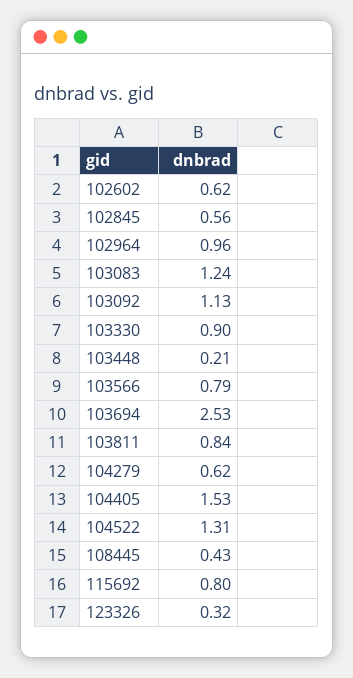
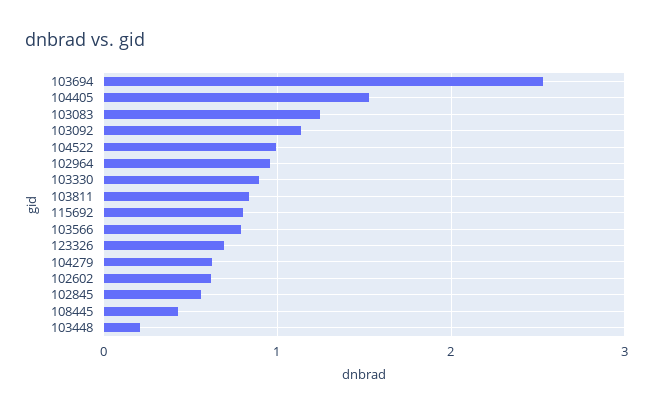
  {
    "102602": 0.62,
    "102845": 0.56,
    "102964": 0.96,
    "103083": 1.24,
    "103092": 1.13,
    "103330": 0.9,
    "103448": 0.21,
    "103566": 0.79,
    "103694": 2.53,
    "103811": 0.84,
    "104279": 0.62,
    "104405": 1.53,
-   "104522": 1.31,
+   "104522": 1,
    "108445": 0.43,
    "115692": 0.8,
-   "123326": 0.32
+   "123326": 0.7
  }

